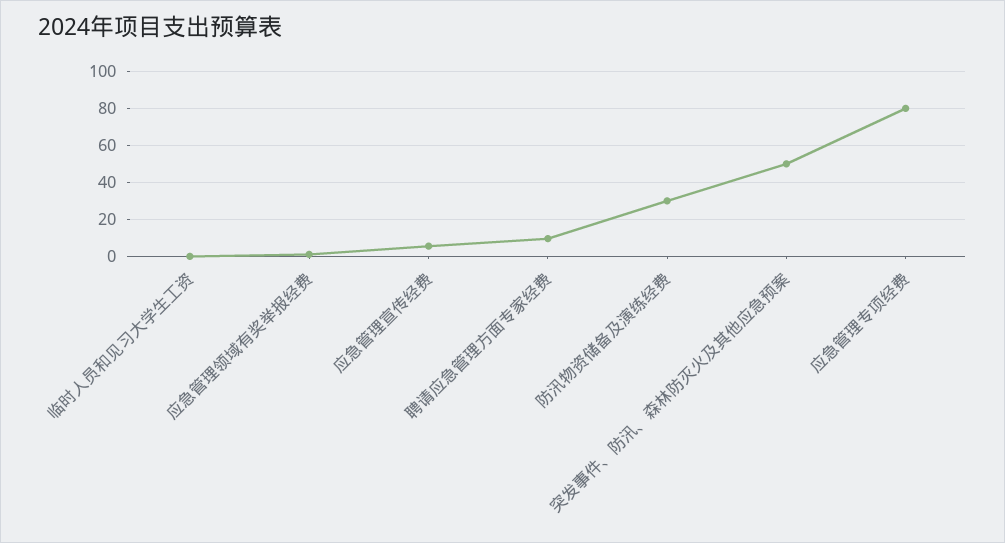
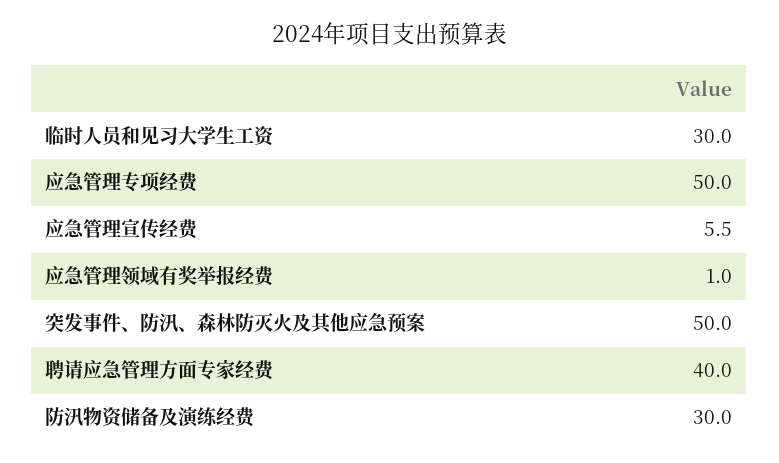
  {
-   "临时人员和见习大学生工资": 0,
+   "临时人员和见习大学生工资": 30,
    "应急管理领域有奖举报经费": 1,
    "应急管理宣传经费": 5.5,
-   "聘请应急管理方面专家经费": 10,
+   "聘请应急管理方面专家经费": 40,
    "防汛物资储备及演练经费": 30,
    "突发事件、防汛、森林防灭火及其他应急预案": 50,
-   "应急管理专项经费": 80
+   "应急管理专项经费": 50
  }

